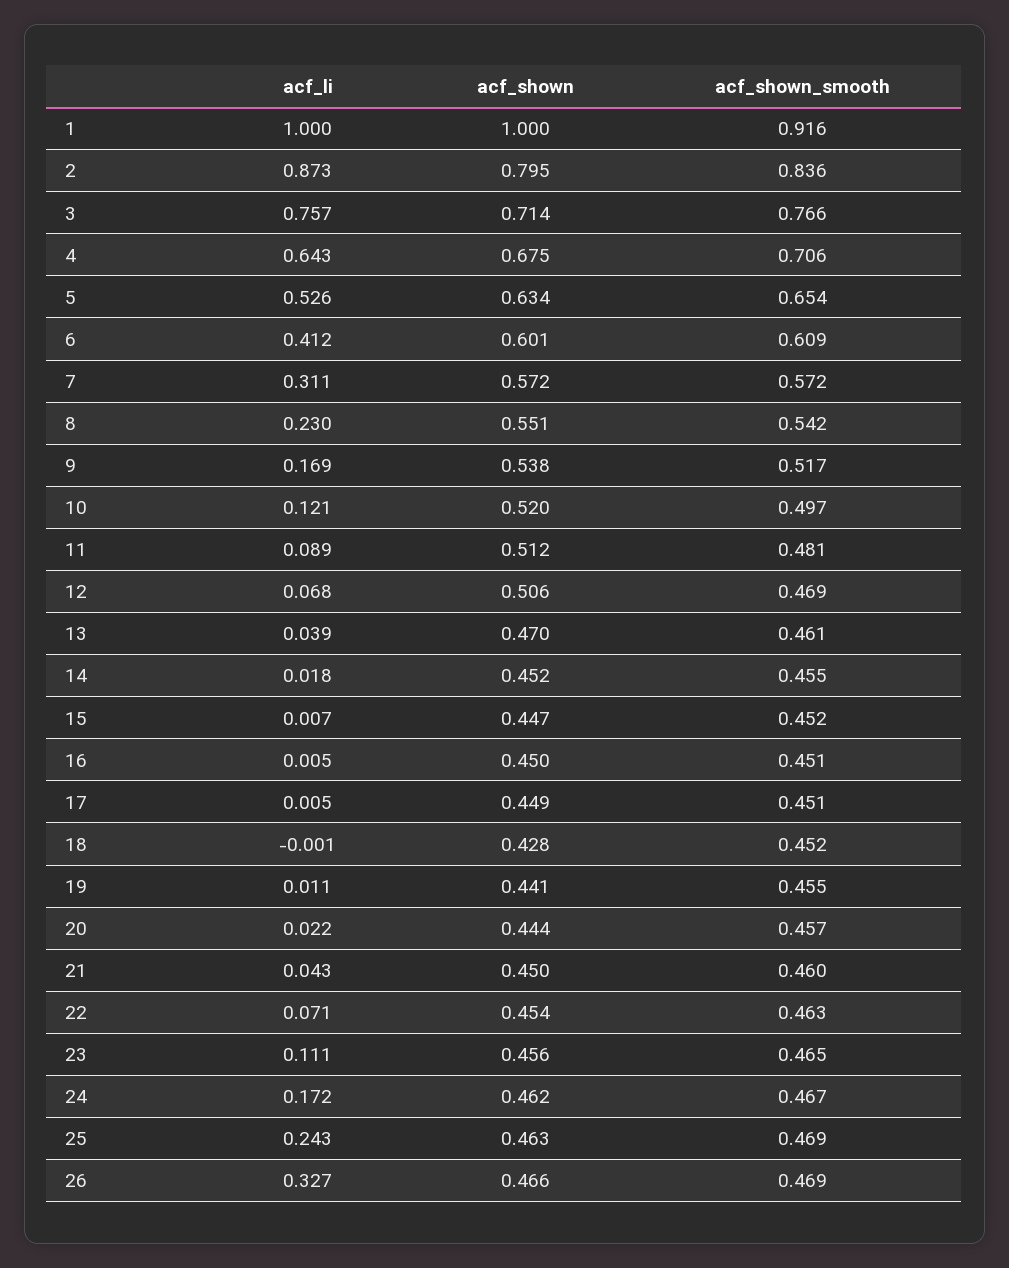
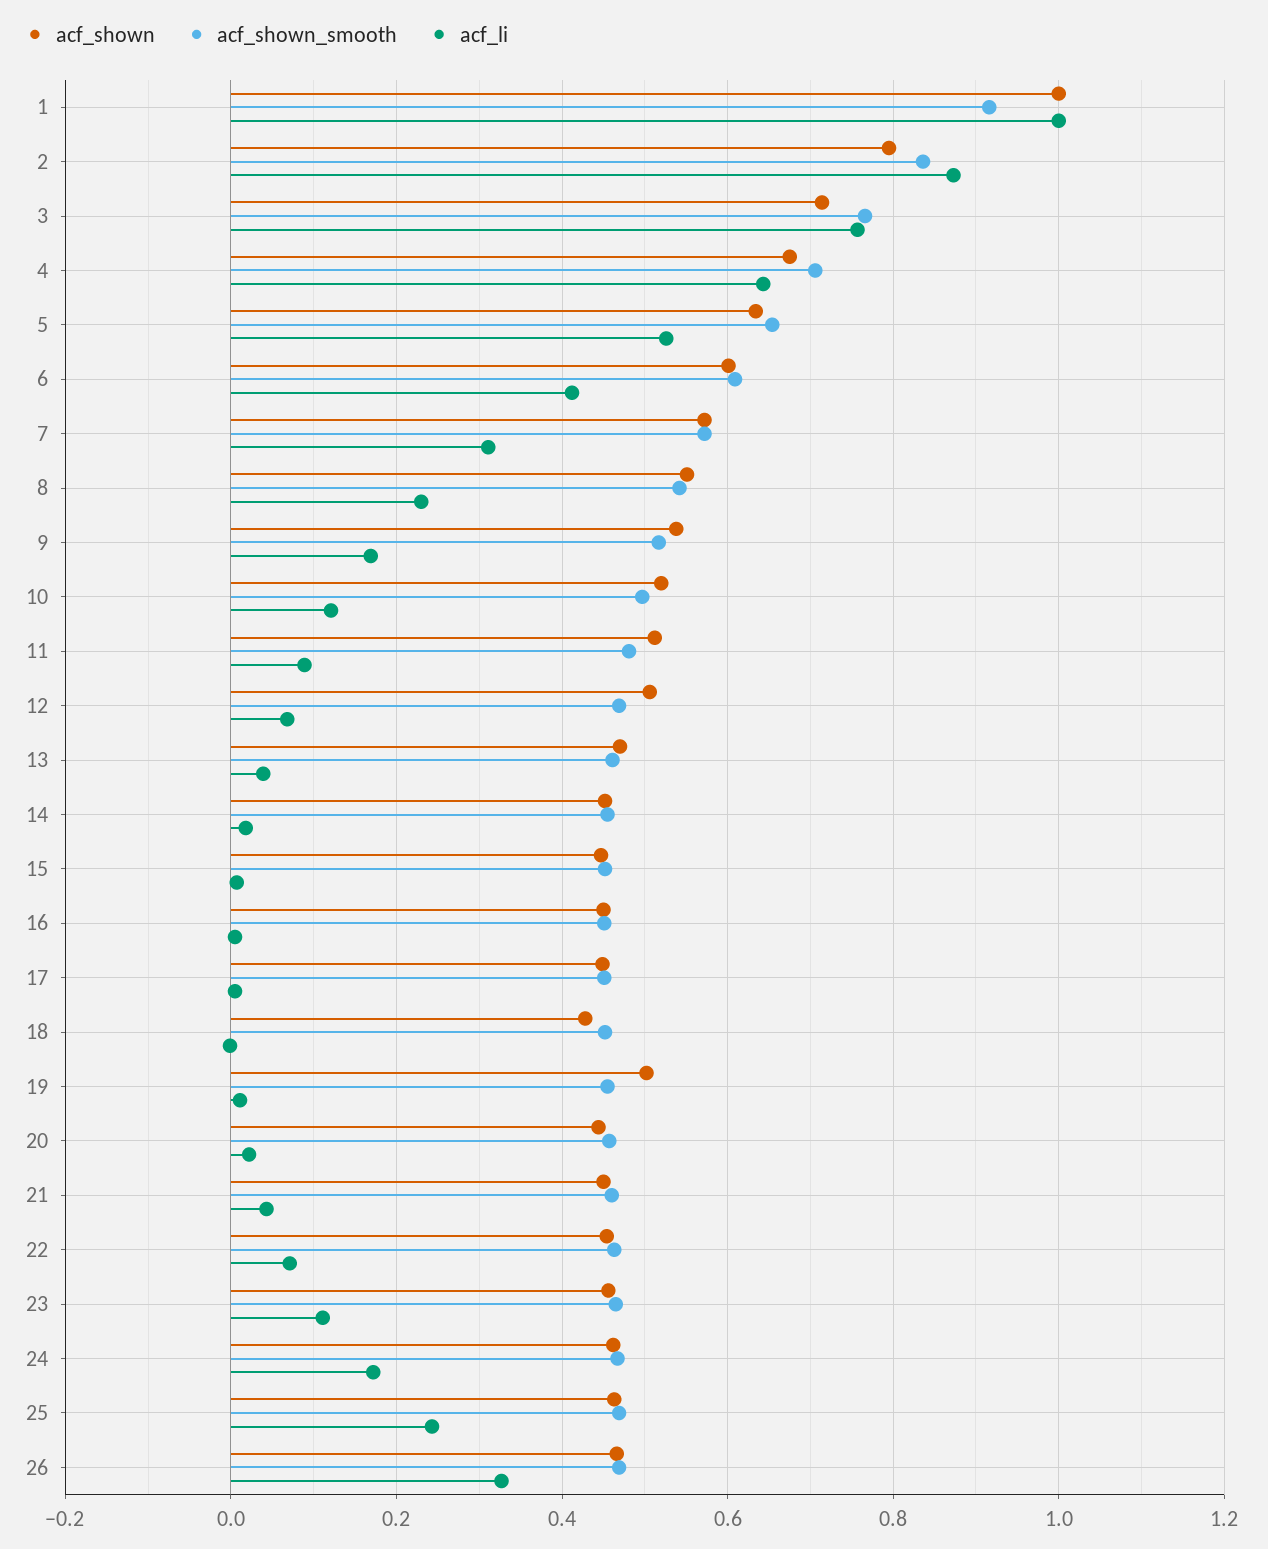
  {
    "acf_li": {
      "1": 1,
      "2": 0.873,
      "3": 0.757,
      "4": 0.643,
      "5": 0.526,
      "6": 0.412,
      "7": 0.311,
      "8": 0.23,
      "9": 0.169,
      "10": 0.121,
      "11": 0.089,
      "12": 0.068,
      "13": 0.039,
      "14": 0.018,
      "15": 0.007,
      "16": 0.005,
      "17": 0.005,
      "18": -0.001,
      "19": 0.011,
      "20": 0.022,
      "21": 0.043,
      "22": 0.071,
      "23": 0.111,
      "24": 0.172,
      "25": 0.243,
      "26": 0.327
    },
    "acf_shown": {
      "1": 1,
      "2": 0.795,
      "3": 0.714,
      "4": 0.675,
      "5": 0.634,
      "6": 0.601,
      "7": 0.572,
      "8": 0.551,
      "9": 0.538,
      "10": 0.52,
      "11": 0.512,
      "12": 0.506,
      "13": 0.47,
      "14": 0.452,
      "15": 0.447,
      "16": 0.45,
      "17": 0.449,
      "18": 0.428,
-     "19": 0.441,
+     "19": 0.5,
      "20": 0.444,
      "21": 0.45,
      "22": 0.454,
      "23": 0.456,
      "24": 0.462,
      "25": 0.463,
      "26": 0.466
    },
    "acf_shown_smooth": {
      "1": 0.916,
      "2": 0.836,
      "3": 0.766,
      "4": 0.706,
      "5": 0.654,
      "6": 0.609,
      "7": 0.572,
      "8": 0.542,
      "9": 0.517,
      "10": 0.497,
      "11": 0.481,
      "12": 0.469,
      "13": 0.461,
      "14": 0.455,
      "15": 0.452,
      "16": 0.451,
      "17": 0.451,
      "18": 0.452,
      "19": 0.455,
      "20": 0.457,
      "21": 0.46,
      "22": 0.463,
      "23": 0.465,
      "24": 0.467,
      "25": 0.469,
      "26": 0.469
    }
  }

